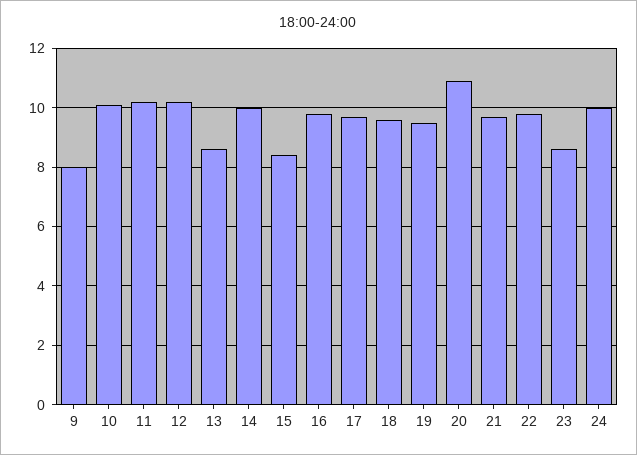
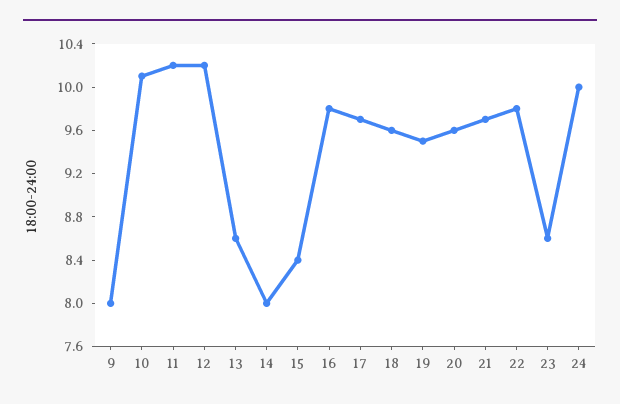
  {
    "9": 8,
    "10": 10.1,
    "11": 10.2,
    "12": 10.2,
    "13": 8.6,
-   "14": 10,
+   "14": 8,
    "15": 8.4,
    "16": 9.8,
    "17": 9.7,
    "18": 9.6,
    "19": 9.5,
-   "20": 11,
+   "20": 9.6,
    "21": 9.7,
    "22": 9.8,
    "23": 8.6,
    "24": 10
  }

